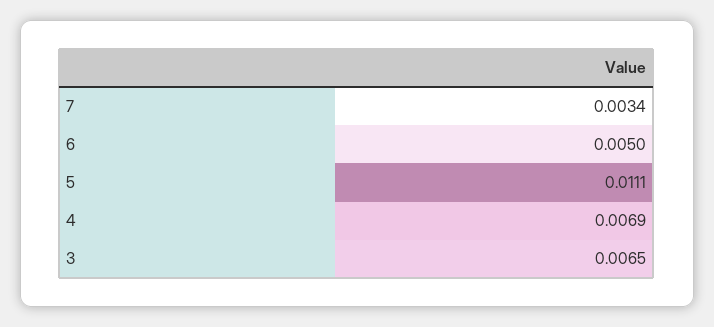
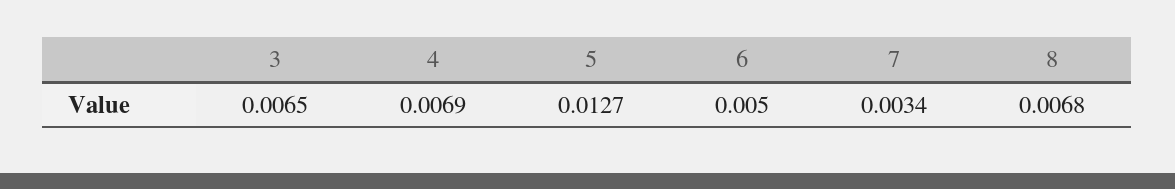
  {
    "7": 0.0034,
    "6": 0.005,
-   "5": 0.0111,
+   "5": 0.0127,
    "4": 0.0069,
-   "3": 0.0065
+   "3": 0.0065,
+   "8": 0.0068
  }

